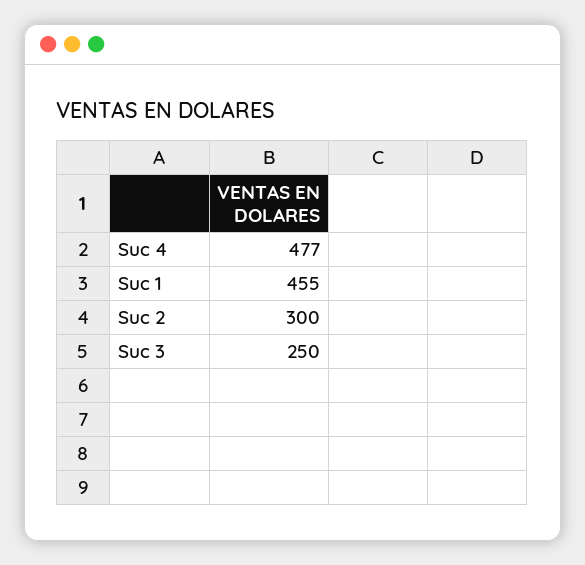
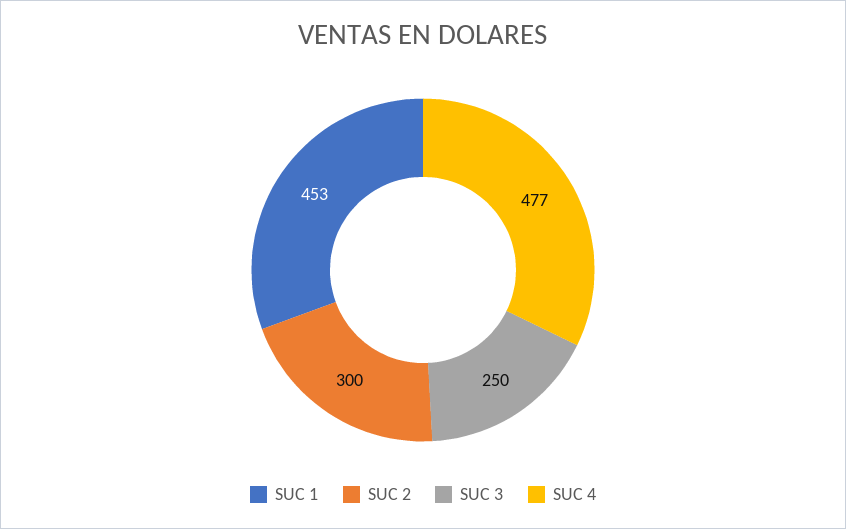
  {
    "Suc 4": 477,
-   "Suc 1": 455,
+   "Suc 1": 453,
    "Suc 2": 300,
    "Suc 3": 250
  }

